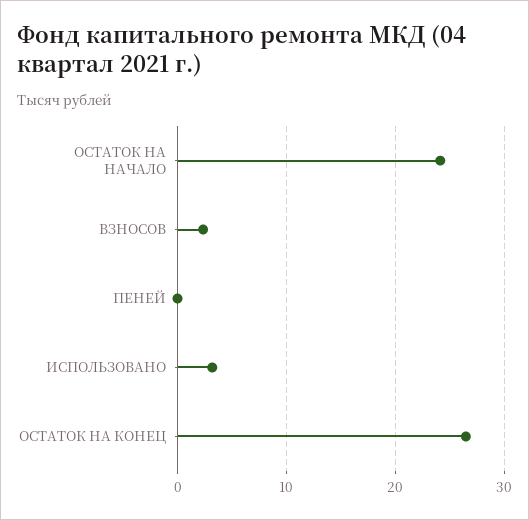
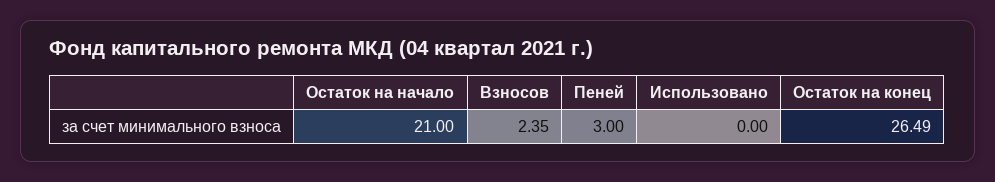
  {
-   "ОСТАТОК НА НАЧАЛО": 24,
+   "ОСТАТОК НА НАЧАЛО": 21,
    "ВЗНОСОВ": 2.35,
-   "ПЕНЕЙ": 0,
+   "ПЕНЕЙ": 3,
-   "ИСПОЛЬЗОВАНО": 3,
+   "ИСПОЛЬЗОВАНО": 0,
    "ОСТАТОК НА КОНЕЦ": 26.49
  }

